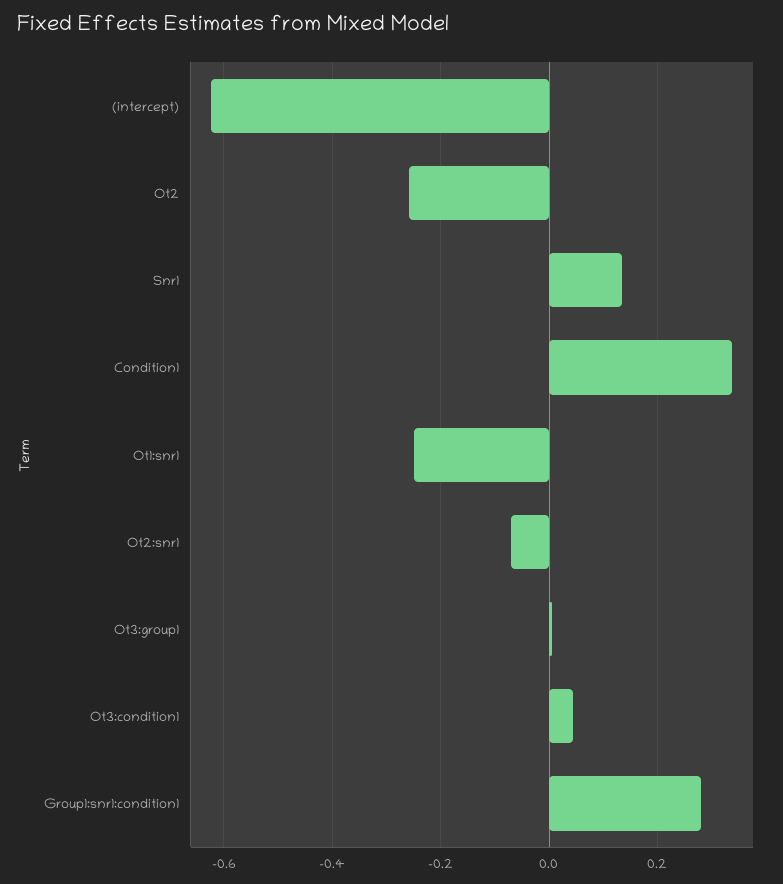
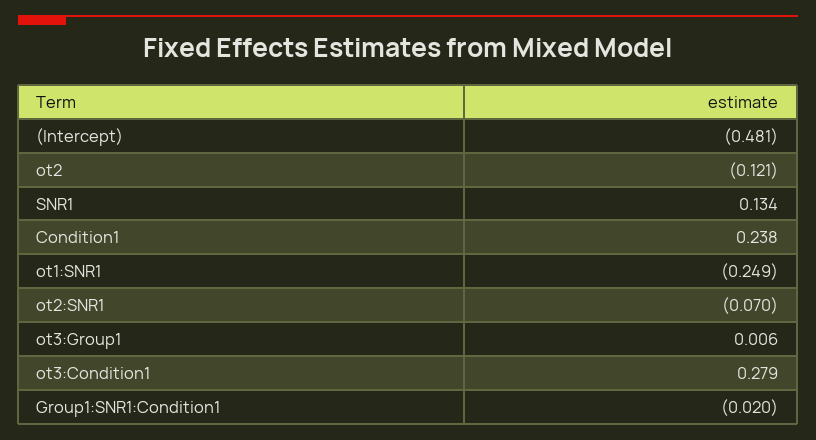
  {
-   "(intercept)": -0.62,
+   "(intercept)": -0.481,
-   "Ot2": -0.26,
+   "Ot2": -0.121,
    "Snr1": 0.134,
-   "Condition1": 0.34,
+   "Condition1": 0.238,
    "Ot1:snr1": -0.249,
    "Ot2:snr1": -0.07,
    "Ot3:group1": 0.006,
-   "Ot3:condition1": 0.04,
+   "Ot3:condition1": 0.279,
-   "Group1:snr1:condition1": 0.28
+   "Group1:snr1:condition1": -0.02
  }

